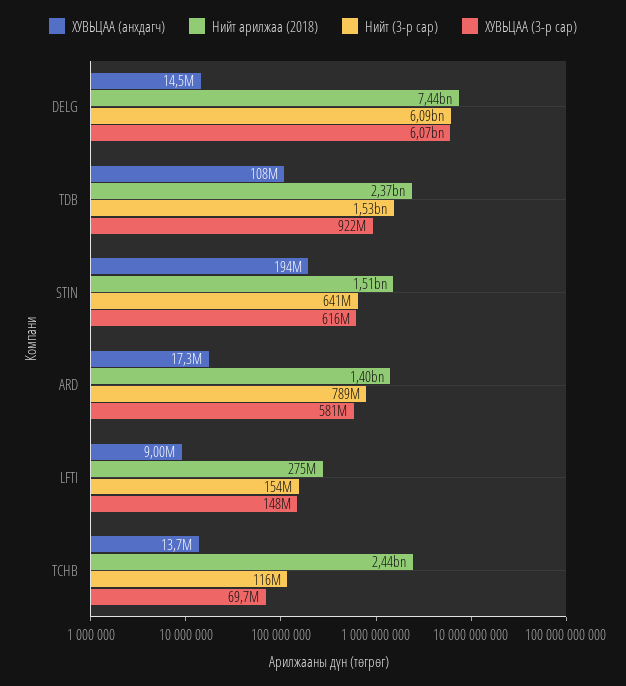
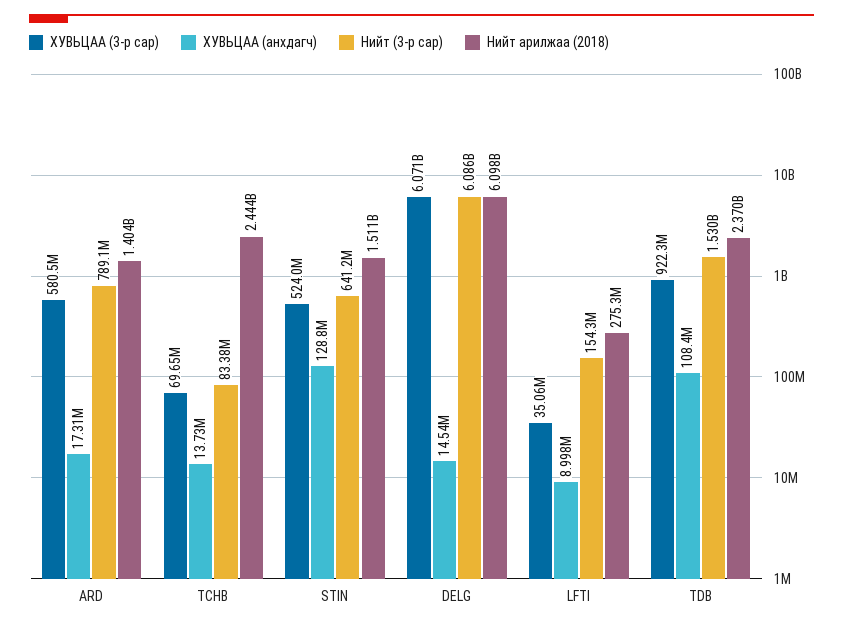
  {
    "ХУВЬЦАА (анхдагч)": {
      "DELG": 14540000,
      "TDB": 108400000,
-     "STIN": 194000000,
+     "STIN": 128800000,
      "ARD": 17310000,
      "LFTI": 8998000,
      "TCHB": 13730000
    },
    "Нийт арилжаа (2018)": {
-     "DELG": 7440000000,
+     "DELG": 6098000000,
      "TDB": 2370000000,
      "STIN": 1511000000,
      "ARD": 1404000000,
      "LFTI": 275300000,
      "TCHB": 2444000000
    },
    "Нийт (3-р сар)": {
      "DELG": 6086000000,
      "TDB": 1530000000,
      "STIN": 641200000,
      "ARD": 789100000,
      "LFTI": 154300000,
-     "TCHB": 116000000
+     "TCHB": 83380000
    },
    "ХУВЬЦАА (3-р сар)": {
      "DELG": 6071000000,
      "TDB": 922300000,
-     "STIN": 616000000,
+     "STIN": 524000000,
      "ARD": 580500000,
-     "LFTI": 148000000,
+     "LFTI": 35060000,
      "TCHB": 69650000
    }
  }

